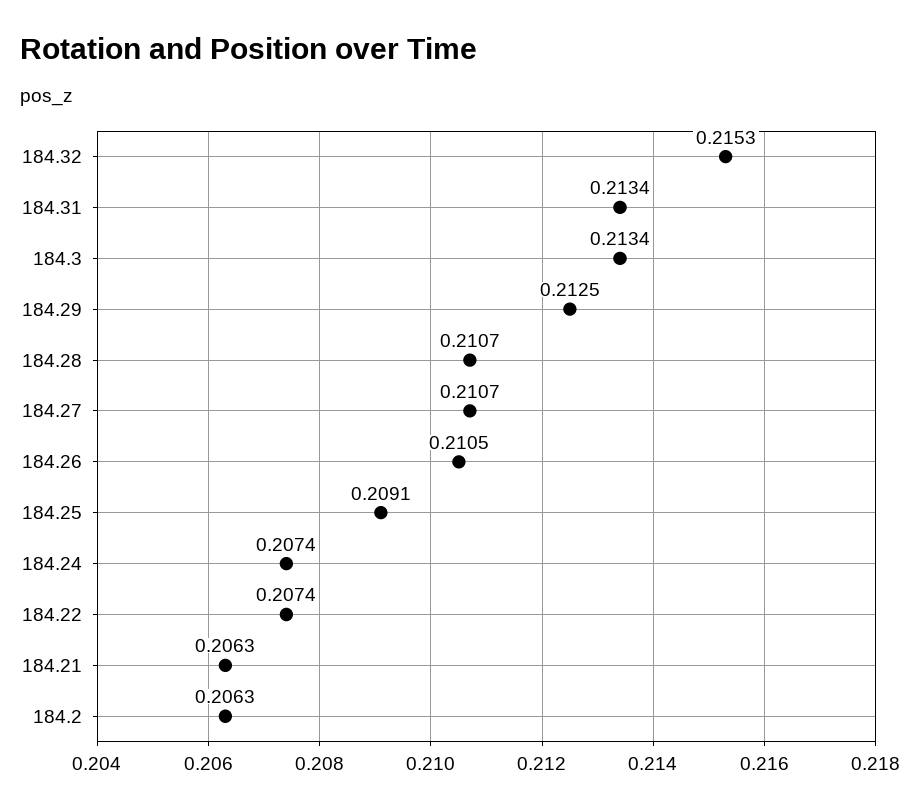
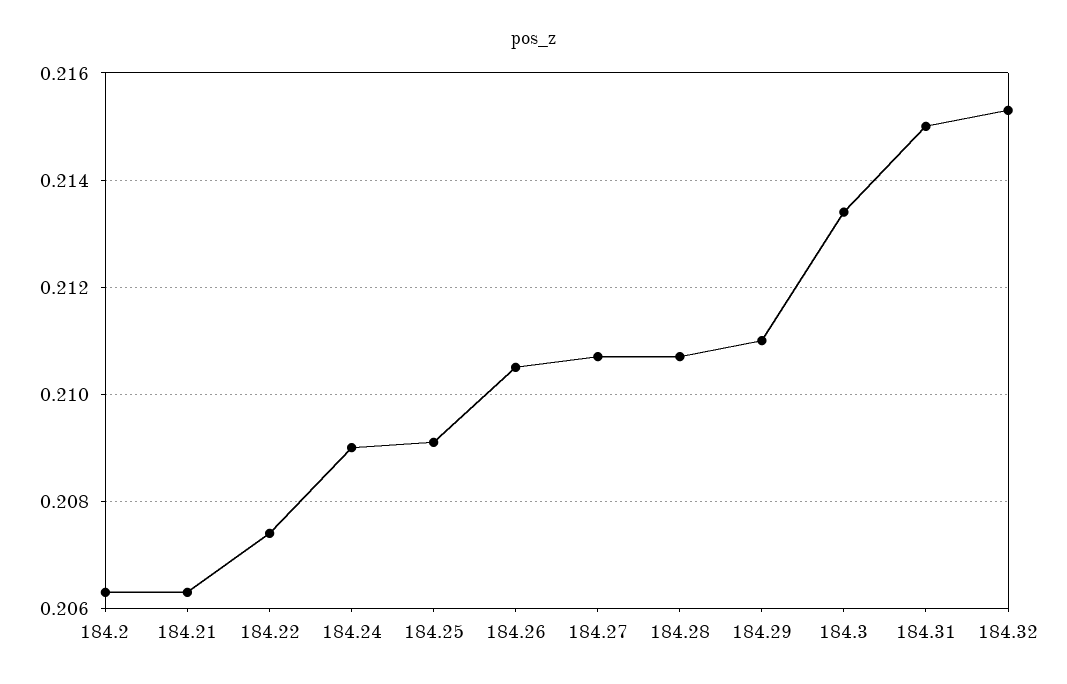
  {
    "184.32": 0.2153,
-   "184.31": 0.2134,
+   "184.31": 0.215,
    "184.3": 0.2134,
-   "184.29": 0.2125,
+   "184.29": 0.211,
    "184.28": 0.2107,
    "184.27": 0.2107,
    "184.26": 0.2105,
    "184.25": 0.2091,
-   "184.24": 0.2074,
+   "184.24": 0.209,
    "184.22": 0.2074,
    "184.21": 0.2063,
    "184.2": 0.2063
  }

